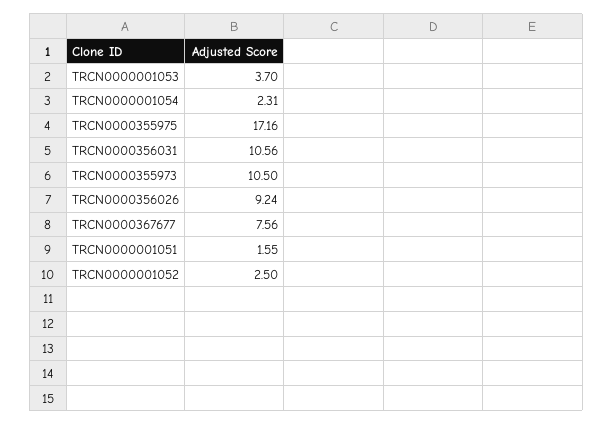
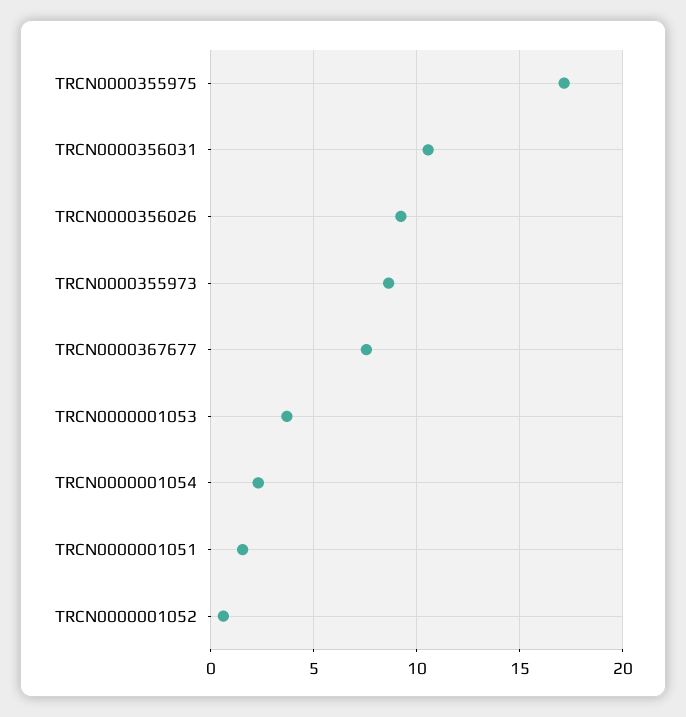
  {
    "TRCN0000001053": 3.7,
    "TRCN0000001054": 2.31,
    "TRCN0000355975": 17.16,
    "TRCN0000356031": 10.56,
-   "TRCN0000355973": 10.5,
+   "TRCN0000355973": 8.5,
    "TRCN0000356026": 9.24,
    "TRCN0000367677": 7.56,
    "TRCN0000001051": 1.55,
-   "TRCN0000001052": 2.5
+   "TRCN0000001052": 0.5
  }

